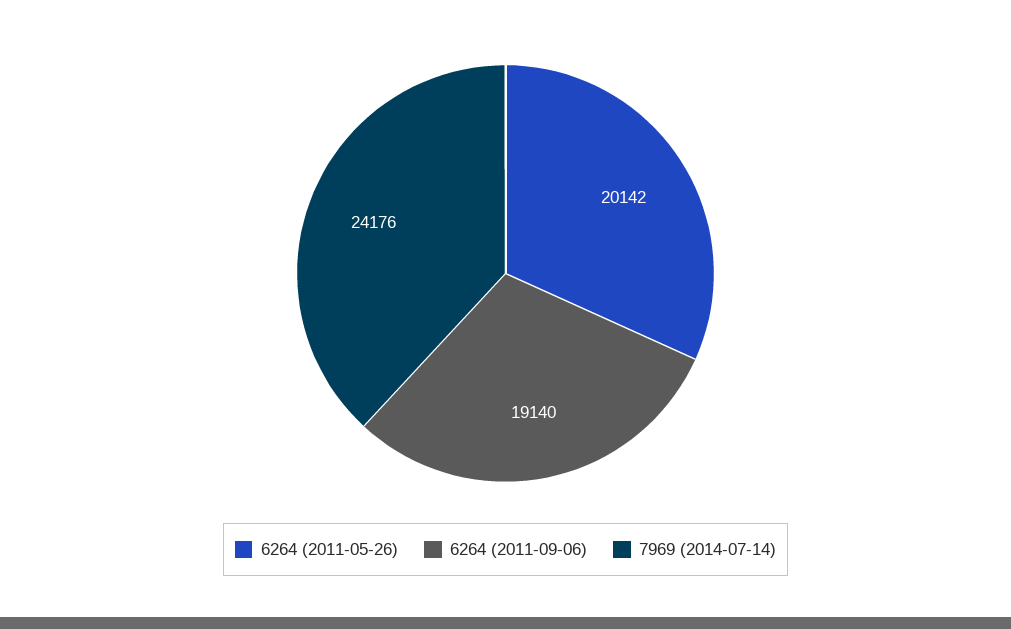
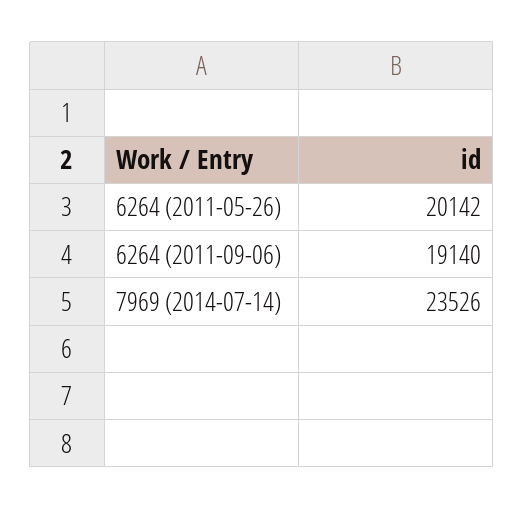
  {
    "6264 (2011-05-26)": 20142,
    "6264 (2011-09-06)": 19140,
-   "7969 (2014-07-14)": 24176
+   "7969 (2014-07-14)": 23526
  }

